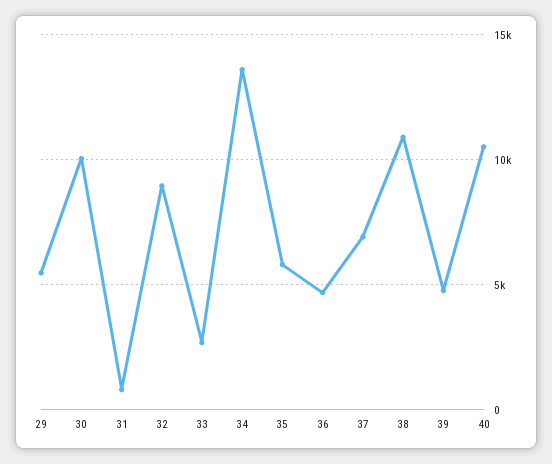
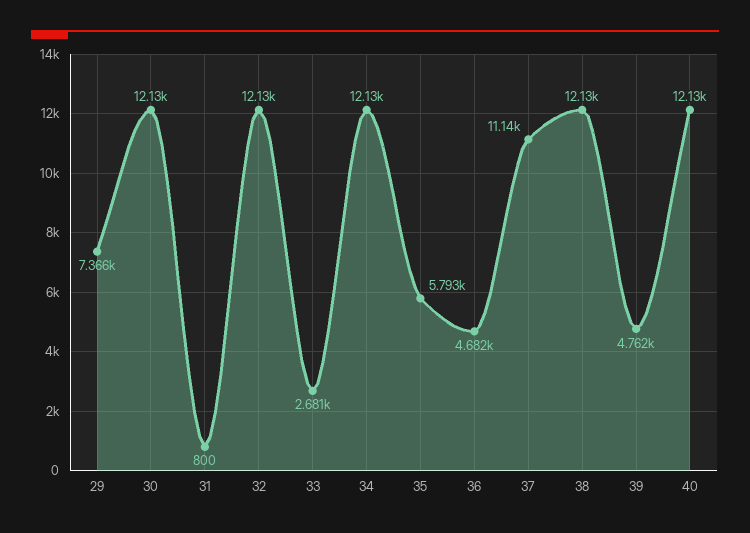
  {
-   "29": 5500,
+   "29": 7366,
-   "30": 10000,
+   "30": 12130,
    "31": 800,
-   "32": 9000,
+   "32": 12130,
    "33": 2681,
-   "34": 13500,
+   "34": 12130,
    "35": 5793,
    "36": 4682,
-   "37": 7000,
+   "37": 11140,
-   "38": 11000,
+   "38": 12130,
    "39": 4762,
-   "40": 10500
+   "40": 12130
  }

